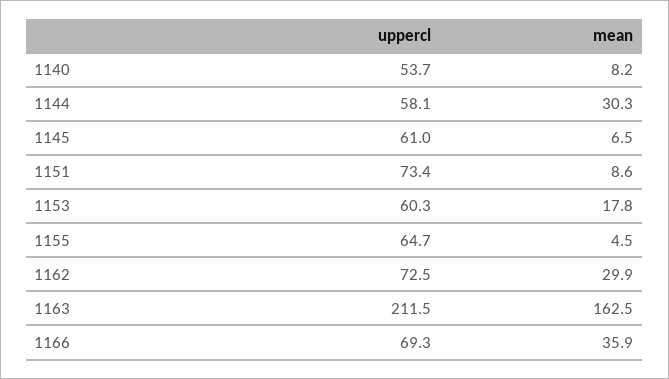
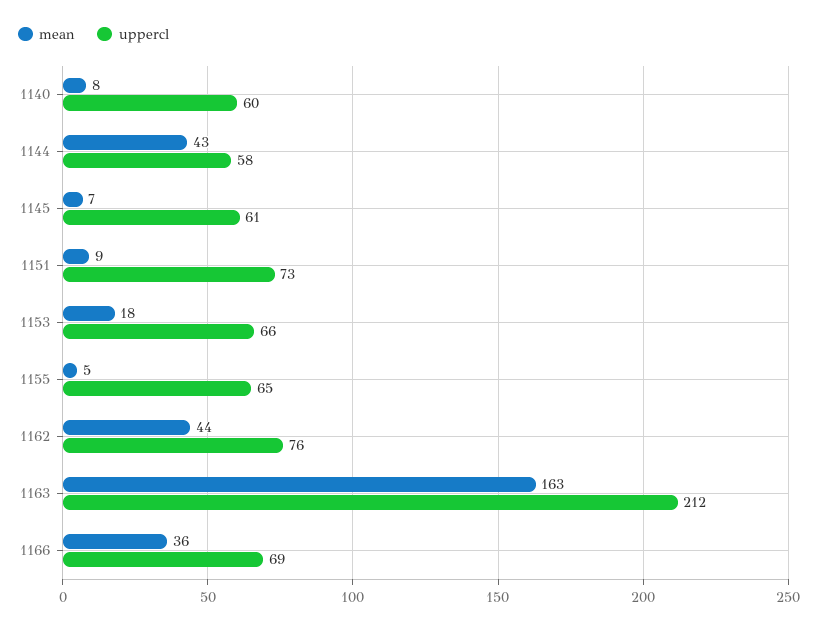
  {
    "uppercl": {
-     "1140": 53.7,
+     "1140": 60,
      "1144": 58.1,
      "1145": 61,
      "1151": 73.4,
-     "1153": 60.3,
+     "1153": 66,
      "1155": 64.7,
-     "1162": 72.5,
+     "1162": 76,
      "1163": 211.5,
      "1166": 69.3
    },
    "mean": {
      "1140": 8.2,
-     "1144": 30.3,
+     "1144": 43,
      "1145": 6.5,
      "1151": 8.6,
      "1153": 17.8,
      "1155": 4.5,
-     "1162": 29.9,
+     "1162": 44,
      "1163": 162.5,
      "1166": 35.9
    }
  }

